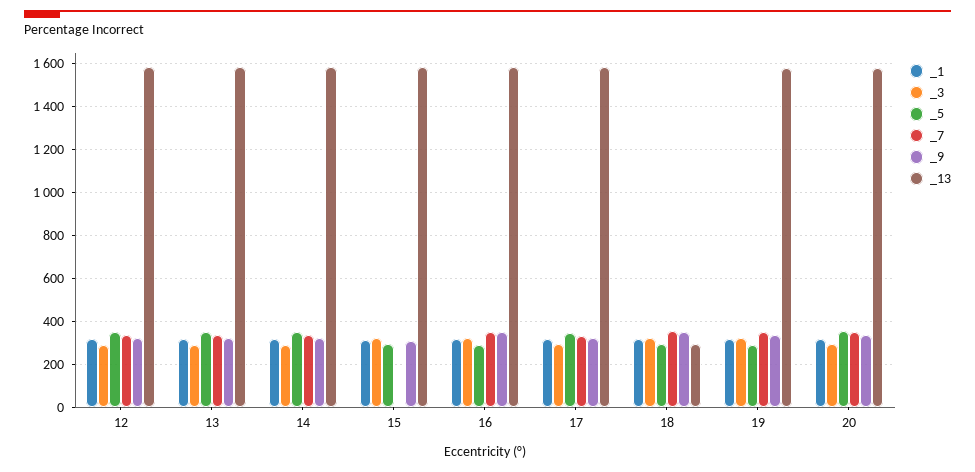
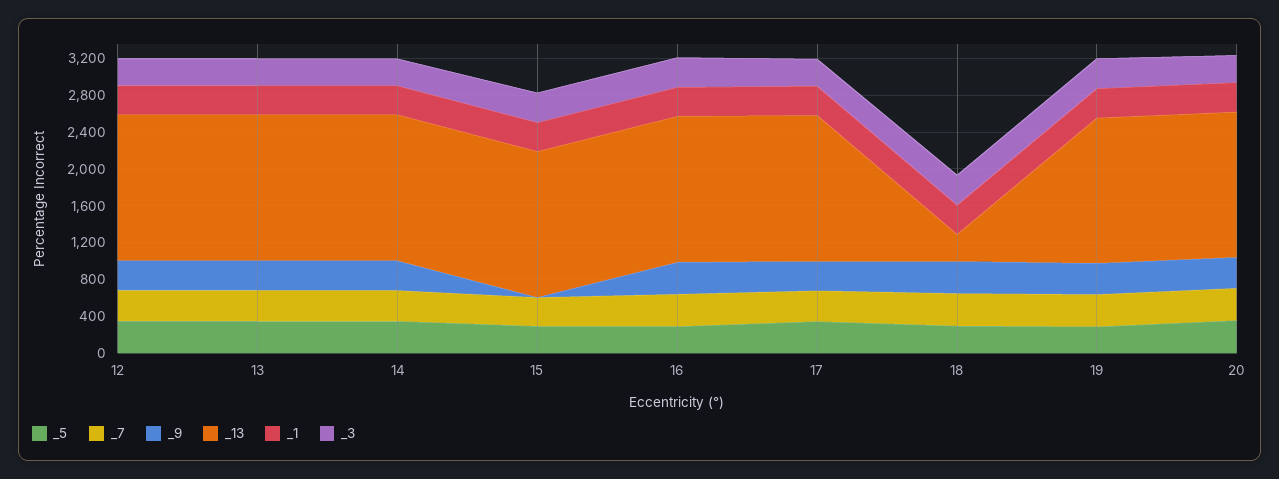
  {
    "_1": {
      "12": 300,
      "13": 300,
      "14": 300,
      "15": 300,
      "16": 300,
      "17": 300,
      "18": 300,
      "19": 300,
      "20": 300
    },
    "_3": {
      "12": 300,
      "13": 300,
      "14": 300,
      "15": 300,
      "16": 300,
      "17": 300,
      "18": 300,
      "19": 300,
      "20": 300
    },
    "_5": {
      "12": 350,
      "13": 350,
      "14": 350,
      "15": 300,
      "16": 300,
      "17": 350,
      "18": 300,
      "19": 300,
      "20": 350
    },
    "_7": {
      "12": 350,
      "13": 350,
      "14": 350,
-     "15": 0,
+     "15": 300,
      "16": 350,
      "17": 350,
      "18": 350,
      "19": 350,
      "20": 350
    },
    "_9": {
      "12": 300,
      "13": 300,
      "14": 300,
-     "15": 300,
+     "15": 0,
      "16": 350,
      "17": 300,
      "18": 350,
      "19": 350,
      "20": 350
    },
    "_13": {
      "12": 1600,
      "13": 1600,
      "14": 1600,
      "15": 1600,
      "16": 1600,
      "17": 1600,
      "18": 300,
      "19": 1600,
      "20": 1600
    }
  }

